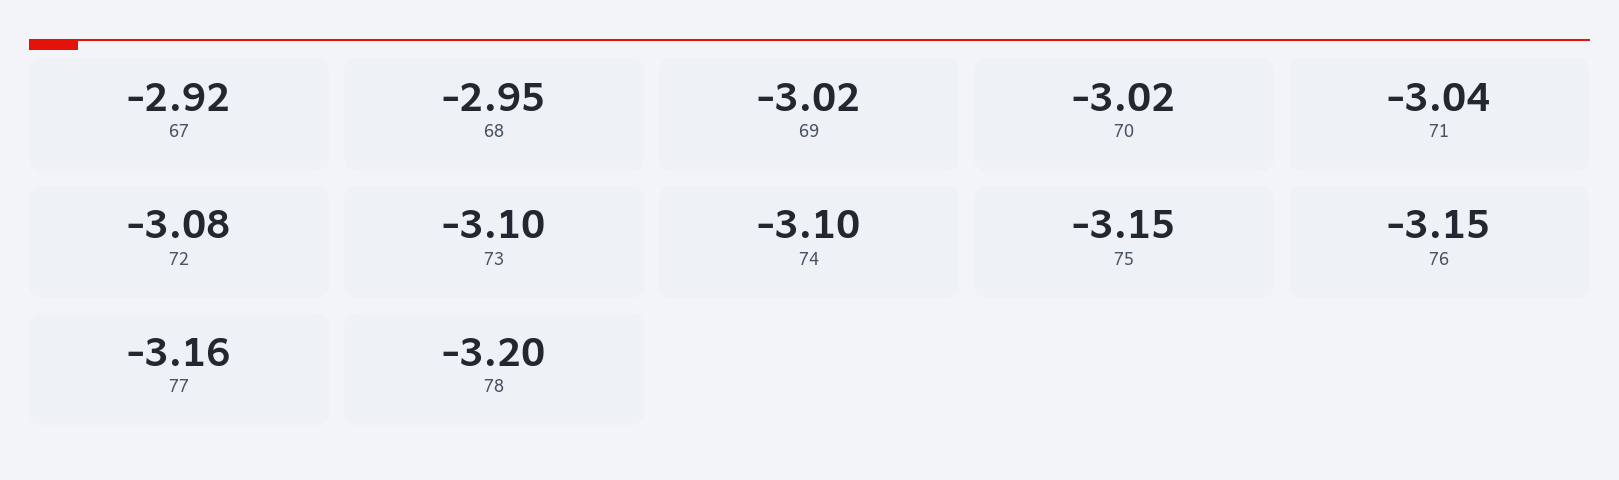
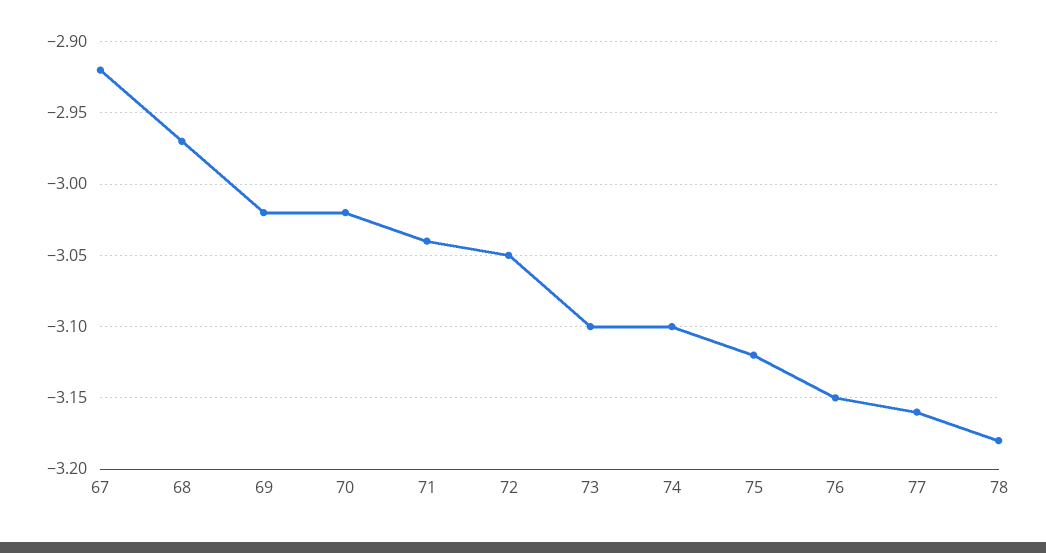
  {
    "67": -2.92,
-   "68": -2.95,
+   "68": -2.97,
    "69": -3.02,
    "70": -3.02,
    "71": -3.04,
-   "72": -3.08,
+   "72": -3.05,
    "73": -3.1,
    "74": -3.1,
-   "75": -3.15,
+   "75": -3.12,
    "76": -3.15,
    "77": -3.16,
-   "78": -3.2
+   "78": -3.18
  }

